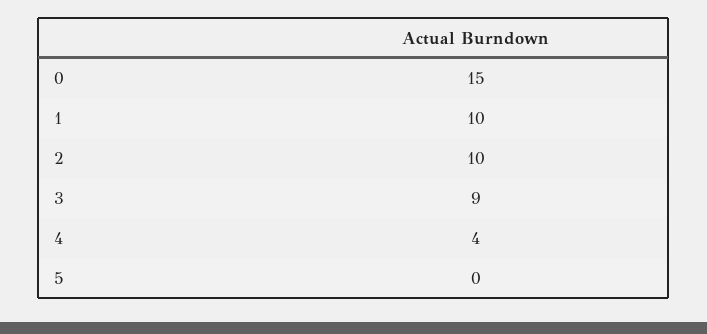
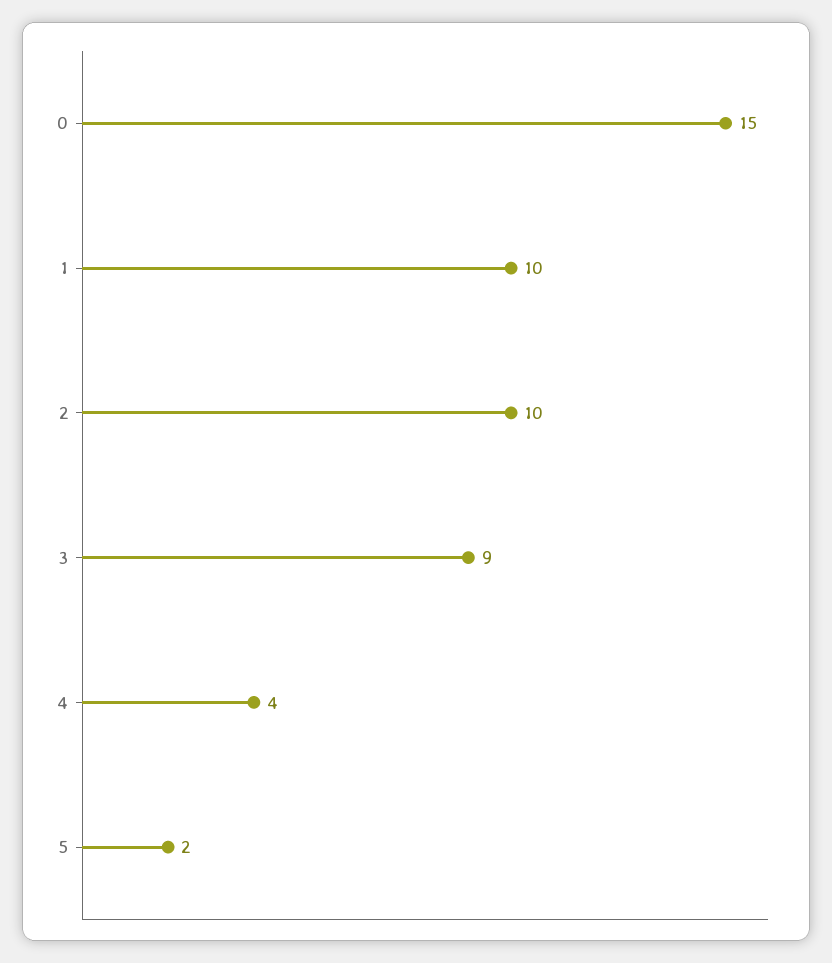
  {
    "0": 15,
    "1": 10,
    "2": 10,
    "3": 9,
    "4": 4,
-   "5": 0
+   "5": 2
  }

